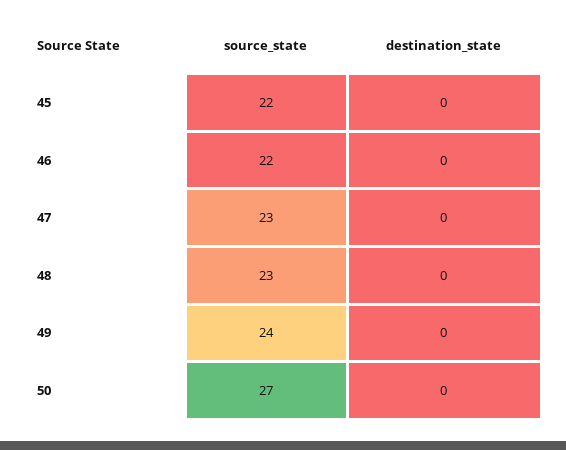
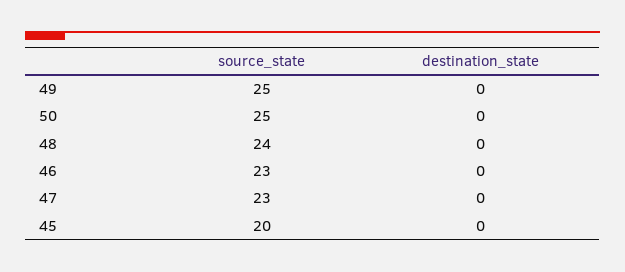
  {
    "source_state": {
-     "45": 22,
+     "45": 20,
-     "46": 22,
+     "46": 23,
      "47": 23,
-     "48": 23,
+     "48": 24,
-     "49": 24,
+     "49": 25,
-     "50": 27
+     "50": 25
    },
    "destination_state": {
      "45": 0,
      "46": 0,
      "47": 0,
      "48": 0,
      "49": 0,
      "50": 0
    }
  }

